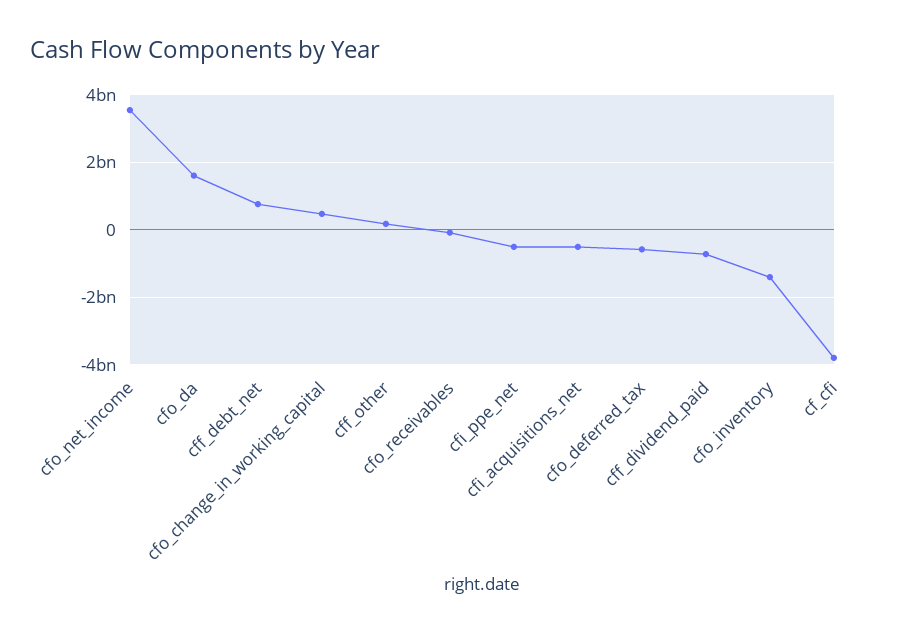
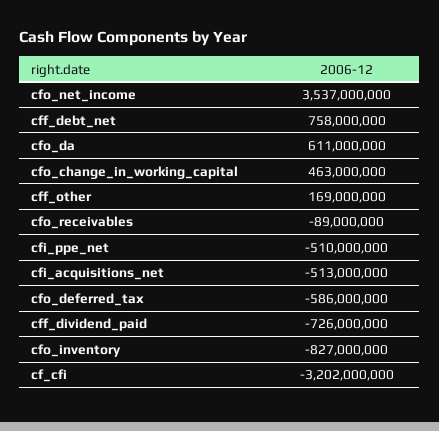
  {
    "cfo_net_income": 3537000000,
-   "cfo_da": 1600000000,
+   "cfo_da": 611000000,
    "cff_debt_net": 758000000,
    "cfo_change_in_working_capital": 463000000,
    "cff_other": 169000000,
    "cfo_receivables": -89000000,
    "cfi_ppe_net": -510000000,
    "cfi_acquisitions_net": -513000000,
    "cfo_deferred_tax": -586000000,
    "cff_dividend_paid": -726000000,
-   "cfo_inventory": -1400000000,
+   "cfo_inventory": -827000000,
-   "cf_cfi": -3800000000
+   "cf_cfi": -3202000000
  }

